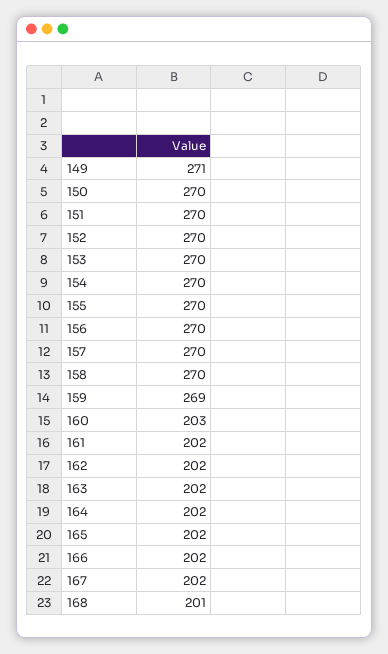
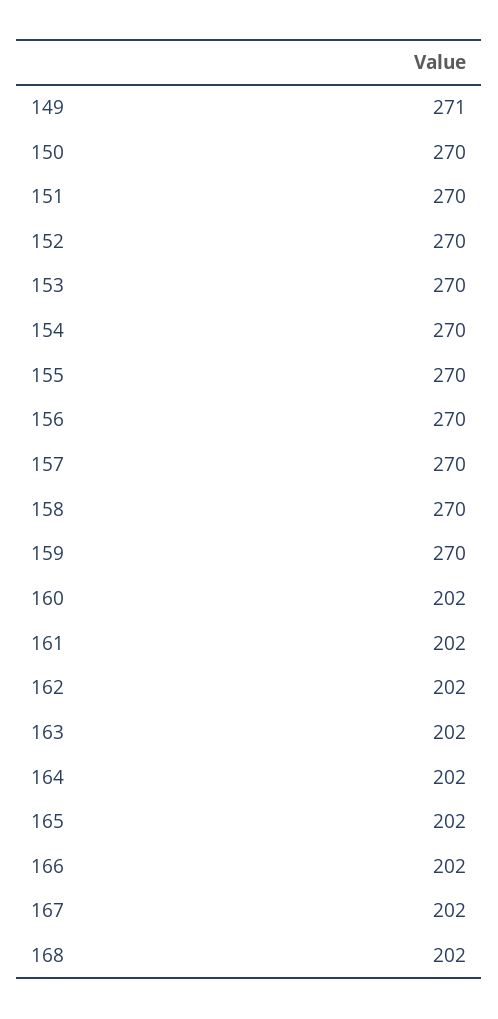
  {
    "149": 271,
    "150": 270,
    "151": 270,
    "152": 270,
    "153": 270,
    "154": 270,
    "155": 270,
    "156": 270,
    "157": 270,
    "158": 270,
-   "159": 269,
+   "159": 270,
-   "160": 203,
+   "160": 202,
    "161": 202,
    "162": 202,
    "163": 202,
    "164": 202,
    "165": 202,
    "166": 202,
    "167": 202,
-   "168": 201
+   "168": 202
  }

